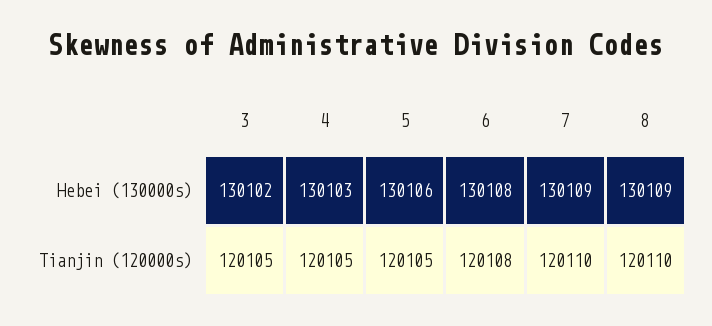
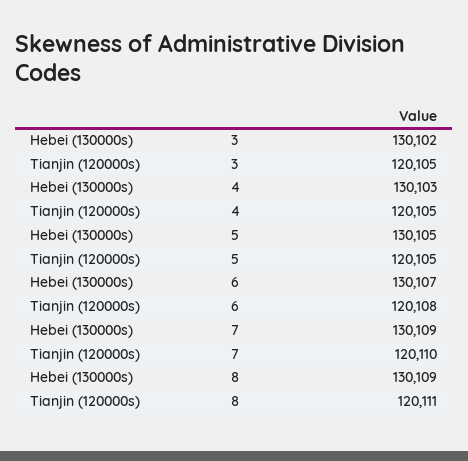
  {
    "3": {
      "Hebei (130000s)": 130102,
      "Tianjin (120000s)": 120105
    },
    "4": {
      "Hebei (130000s)": 130103,
      "Tianjin (120000s)": 120105
    },
    "5": {
-     "Hebei (130000s)": 130106,
+     "Hebei (130000s)": 130105,
      "Tianjin (120000s)": 120105
    },
    "6": {
-     "Hebei (130000s)": 130108,
+     "Hebei (130000s)": 130107,
      "Tianjin (120000s)": 120108
    },
    "7": {
      "Hebei (130000s)": 130109,
      "Tianjin (120000s)": 120110
    },
    "8": {
      "Hebei (130000s)": 130109,
-     "Tianjin (120000s)": 120110
+     "Tianjin (120000s)": 120111
    }
  }

